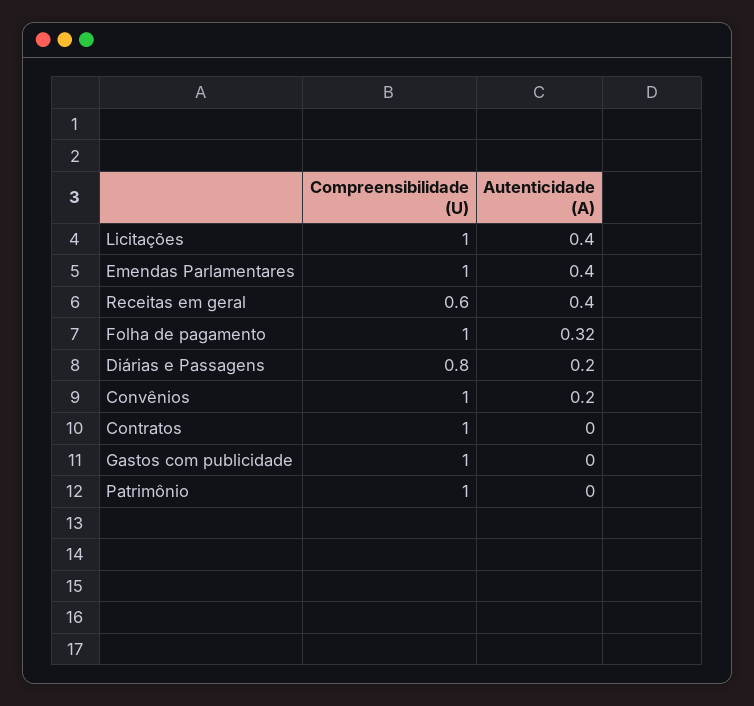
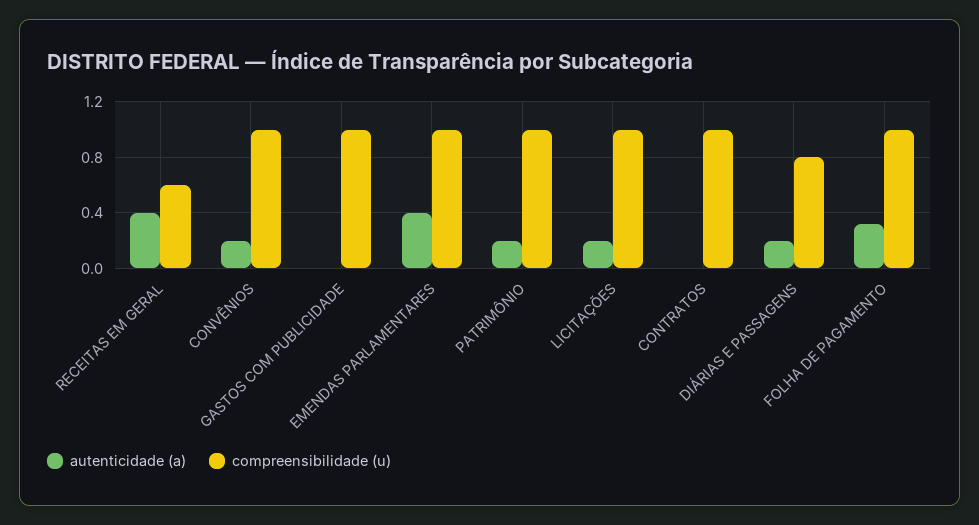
  {
    "Compreensibilidade (U)": {
      "Licitações": 1,
      "Emendas Parlamentares": 1,
      "Receitas em geral": 0.6,
      "Folha de pagamento": 1,
      "Diárias e Passagens": 0.8,
      "Convênios": 1,
      "Contratos": 1,
      "Gastos com publicidade": 1,
      "Patrimônio": 1
    },
    "Autenticidade (A)": {
-     "Licitações": 0.4,
+     "Licitações": 0.2,
      "Emendas Parlamentares": 0.4,
      "Receitas em geral": 0.4,
      "Folha de pagamento": 0.32,
      "Diárias e Passagens": 0.2,
      "Convênios": 0.2,
      "Contratos": 0,
      "Gastos com publicidade": 0,
-     "Patrimônio": 0
+     "Patrimônio": 0.2
    }
  }

